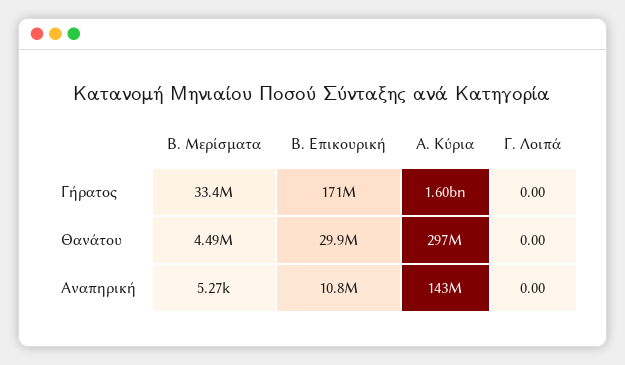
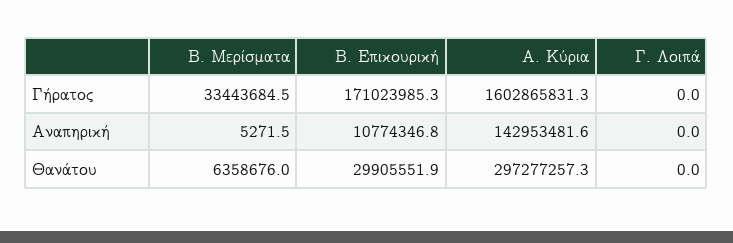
  {
    "Β. Μερίσματα": {
      "Γήρατος": 33443684.5,
-     "Θανάτου": 4490000,
+     "Θανάτου": 6358676,
      "Αναπηρική": 5271.5
    },
    "Β. Επικουρική": {
      "Γήρατος": 171023985.3,
      "Θανάτου": 29905551.9,
      "Αναπηρική": 10774346.8
    },
    "Α. Κύρια": {
      "Γήρατος": 1602865831.3,
      "Θανάτου": 297277257.3,
      "Αναπηρική": 142953481.6
    },
    "Γ. Λοιπά": {
      "Γήρατος": 0,
      "Θανάτου": 0,
      "Αναπηρική": 0
    }
  }

